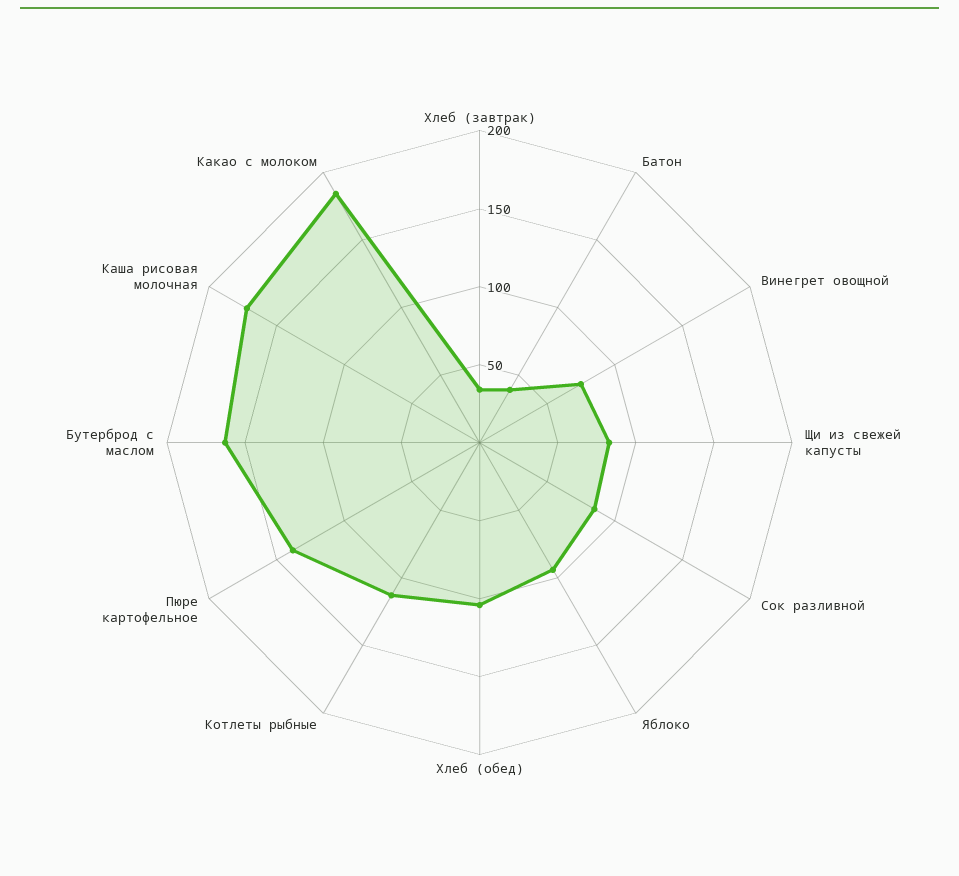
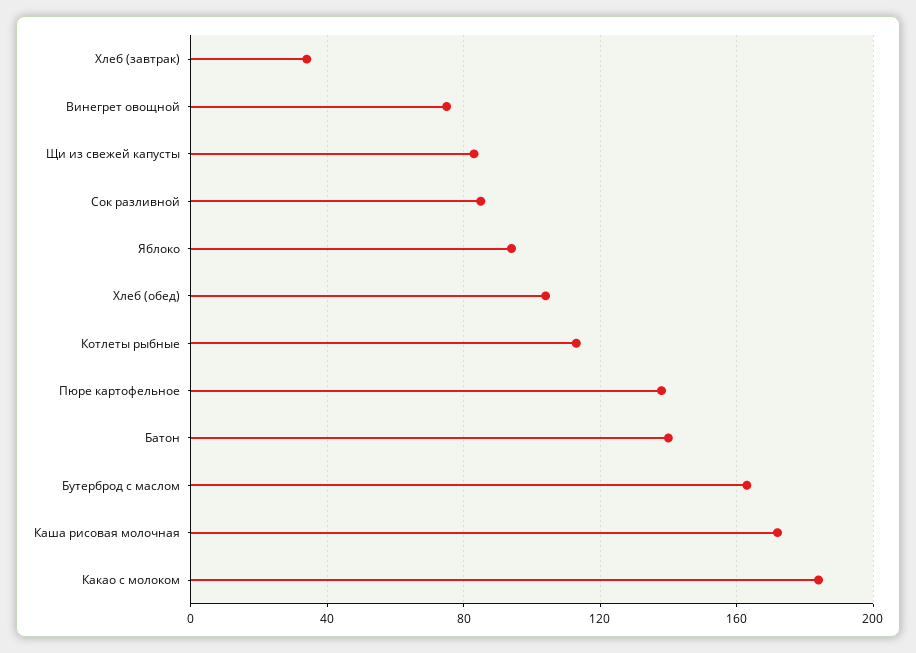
  {
    "Хлеб (завтрак)": 35,
-   "Батон": 40,
+   "Батон": 140,
    "Винегрет овощной": 75,
    "Щи из свежей капусты": 85,
    "Сок разливной": 85,
    "Яблоко": 95,
    "Хлеб (обед)": 105,
    "Котлеты рыбные": 115,
    "Пюре картофельное": 140,
    "Бутерброд с маслом": 165,
    "Каша рисовая молочная": 170,
    "Какао с молоком": 185
  }

